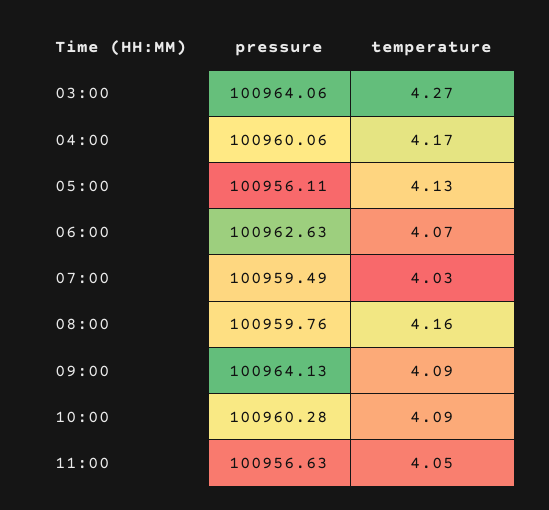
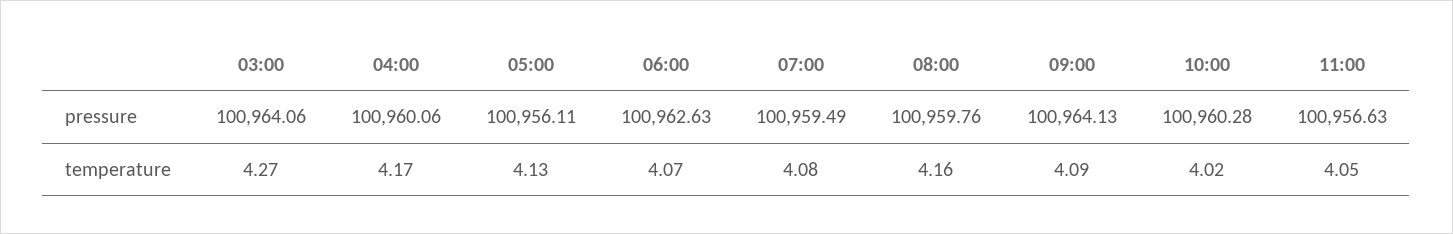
  {
    "pressure": {
      "03:00": 100964.06,
      "04:00": 100960.06,
      "05:00": 100956.11,
      "06:00": 100962.63,
      "07:00": 100959.49,
      "08:00": 100959.76,
      "09:00": 100964.13,
      "10:00": 100960.28,
      "11:00": 100956.63
    },
    "temperature": {
      "03:00": 4.27,
      "04:00": 4.17,
      "05:00": 4.13,
      "06:00": 4.07,
-     "07:00": 4.03,
+     "07:00": 4.08,
      "08:00": 4.16,
      "09:00": 4.09,
-     "10:00": 4.09,
+     "10:00": 4.02,
      "11:00": 4.05
    }
  }

